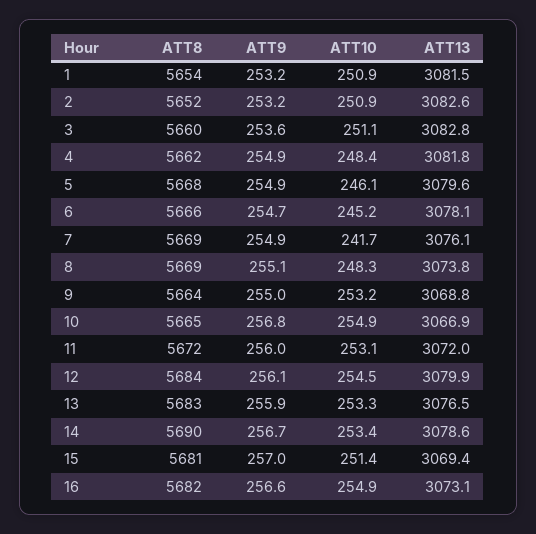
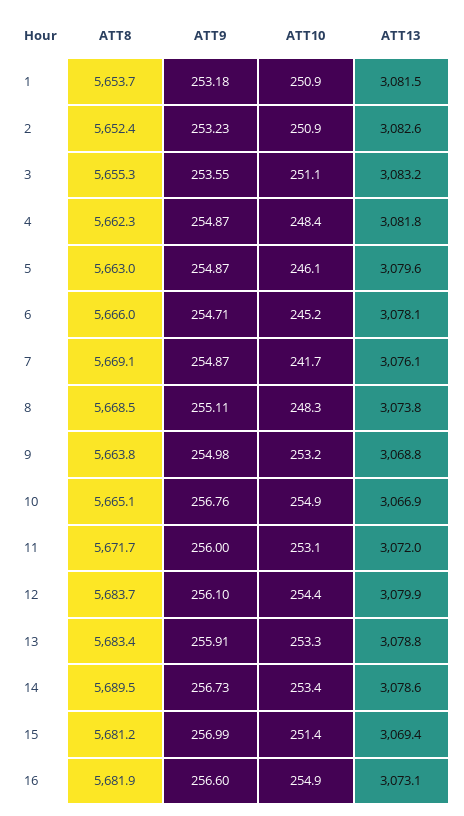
  {
    "ATT8": {
      "1": 5653.7,
      "2": 5652.4,
-     "3": 5660,
+     "3": 5655.3,
      "4": 5662.3,
-     "5": 5668,
+     "5": 5663,
      "6": 5666,
      "7": 5669.1,
      "8": 5668.5,
      "9": 5663.8,
      "10": 5665.1,
      "11": 5671.7,
      "12": 5683.7,
      "13": 5683.4,
      "14": 5689.5,
      "15": 5681.2,
      "16": 5681.9
    },
    "ATT9": {
      "1": 253.18,
      "2": 253.23,
      "3": 253.55,
      "4": 254.87,
      "5": 254.87,
      "6": 254.71,
      "7": 254.87,
      "8": 255.11,
      "9": 254.98,
      "10": 256.76,
      "11": 256,
      "12": 256.1,
      "13": 255.91,
      "14": 256.73,
      "15": 256.99,
      "16": 256.6
    },
    "ATT10": {
      "1": 250.9,
      "2": 250.9,
      "3": 251.1,
      "4": 248.4,
      "5": 246.1,
      "6": 245.2,
      "7": 241.7,
      "8": 248.3,
      "9": 253.2,
      "10": 254.9,
      "11": 253.1,
-     "12": 254.5,
+     "12": 254.4,
      "13": 253.3,
      "14": 253.4,
      "15": 251.4,
      "16": 254.9
    },
    "ATT13": {
      "1": 3081.5,
      "2": 3082.6,
-     "3": 3082.8,
+     "3": 3083.2,
      "4": 3081.8,
      "5": 3079.6,
      "6": 3078.1,
      "7": 3076.1,
      "8": 3073.8,
      "9": 3068.8,
      "10": 3066.9,
      "11": 3072,
      "12": 3079.9,
-     "13": 3076.5,
+     "13": 3078.8,
      "14": 3078.6,
      "15": 3069.4,
      "16": 3073.1
    }
  }

